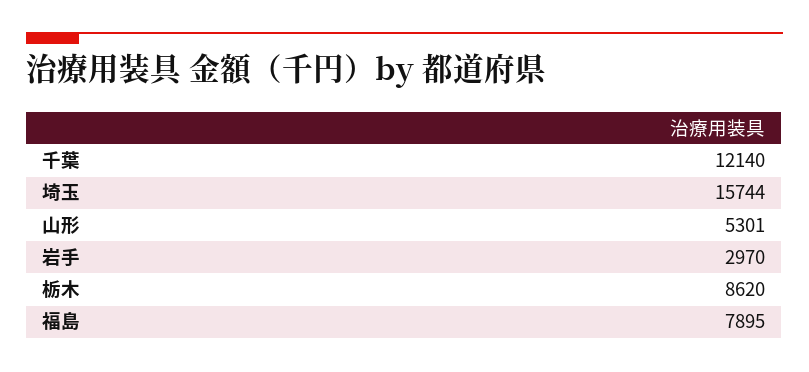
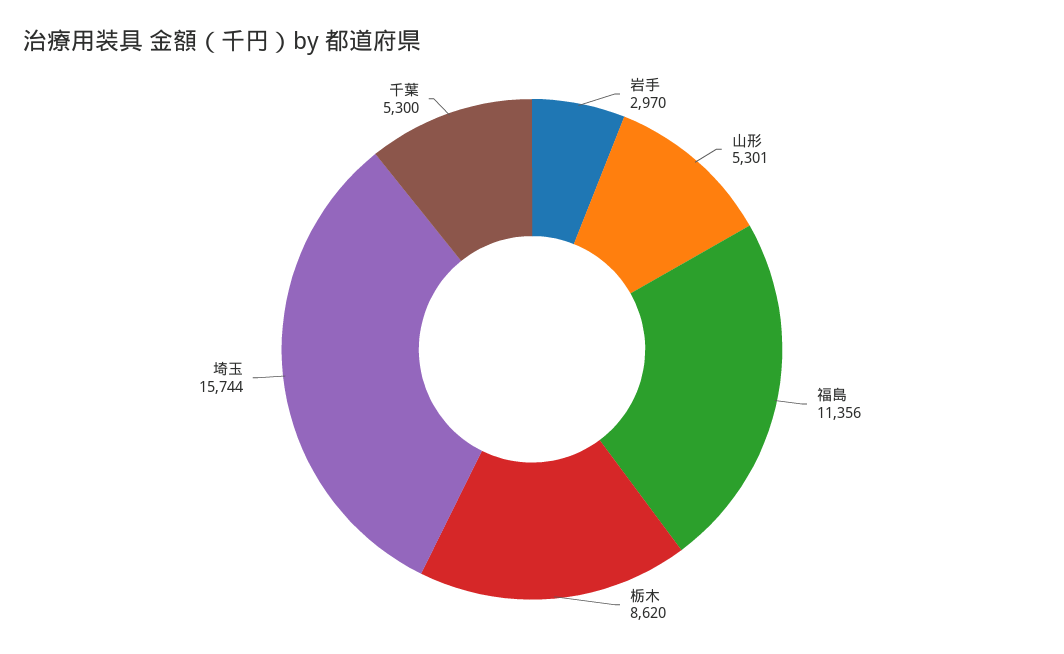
  {
-   "千葉": 12140,
+   "千葉": 5300,
    "埼玉": 15744,
    "山形": 5301,
    "岩手": 2970,
    "栃木": 8620,
-   "福島": 7895
+   "福島": 11356
  }

